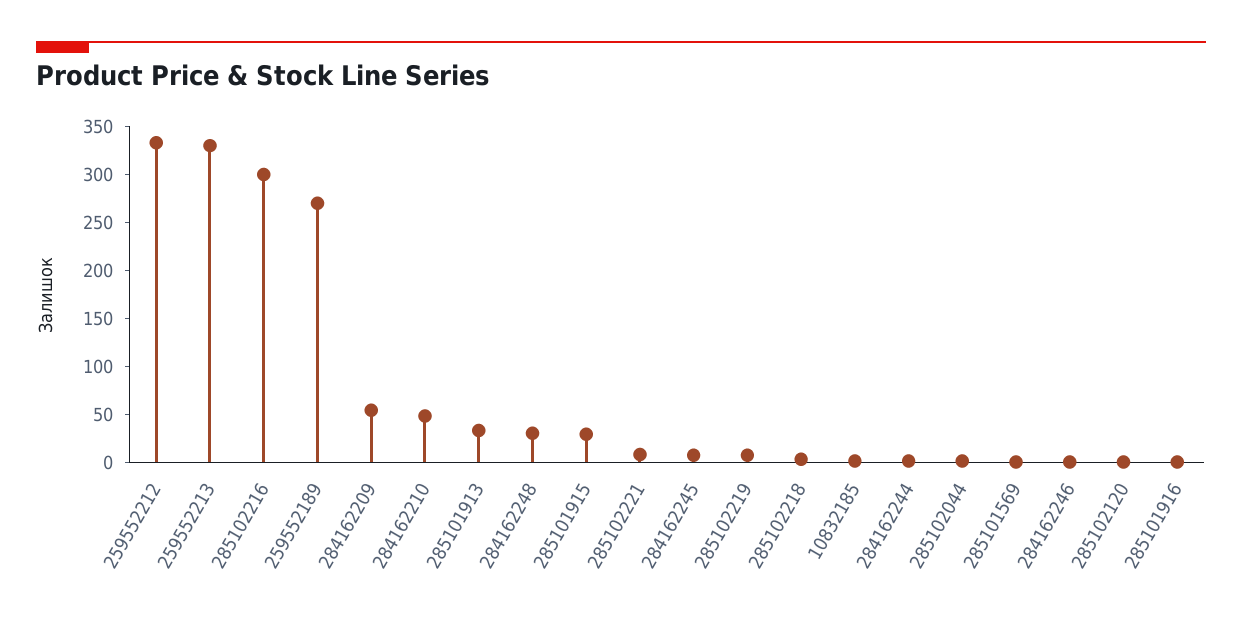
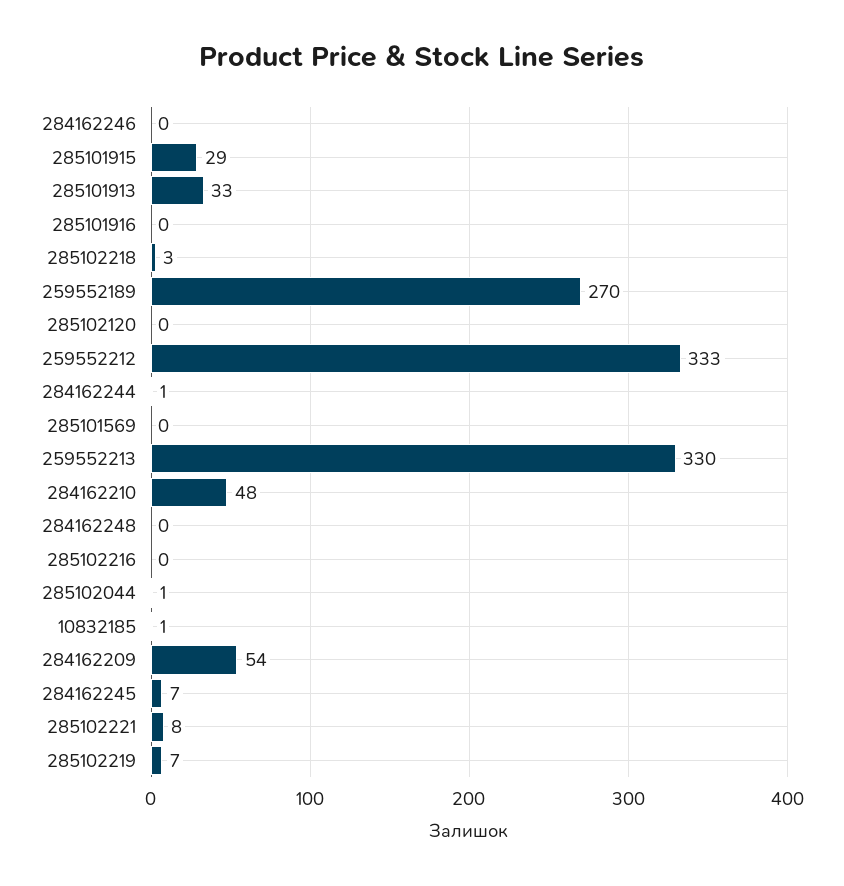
  {
    "259552212": 333,
    "259552213": 330,
-   "285102216": 300,
+   "285102216": 0,
    "259552189": 270,
    "284162209": 54,
    "284162210": 48,
    "285101913": 33,
-   "284162248": 30,
+   "284162248": 0,
    "285101915": 29,
    "285102221": 8,
    "284162245": 7,
    "285102219": 7,
    "285102218": 3,
    "10832185": 1,
    "284162244": 1,
    "285102044": 1,
    "285101569": 0,
    "284162246": 0,
    "285102120": 0,
    "285101916": 0
  }

